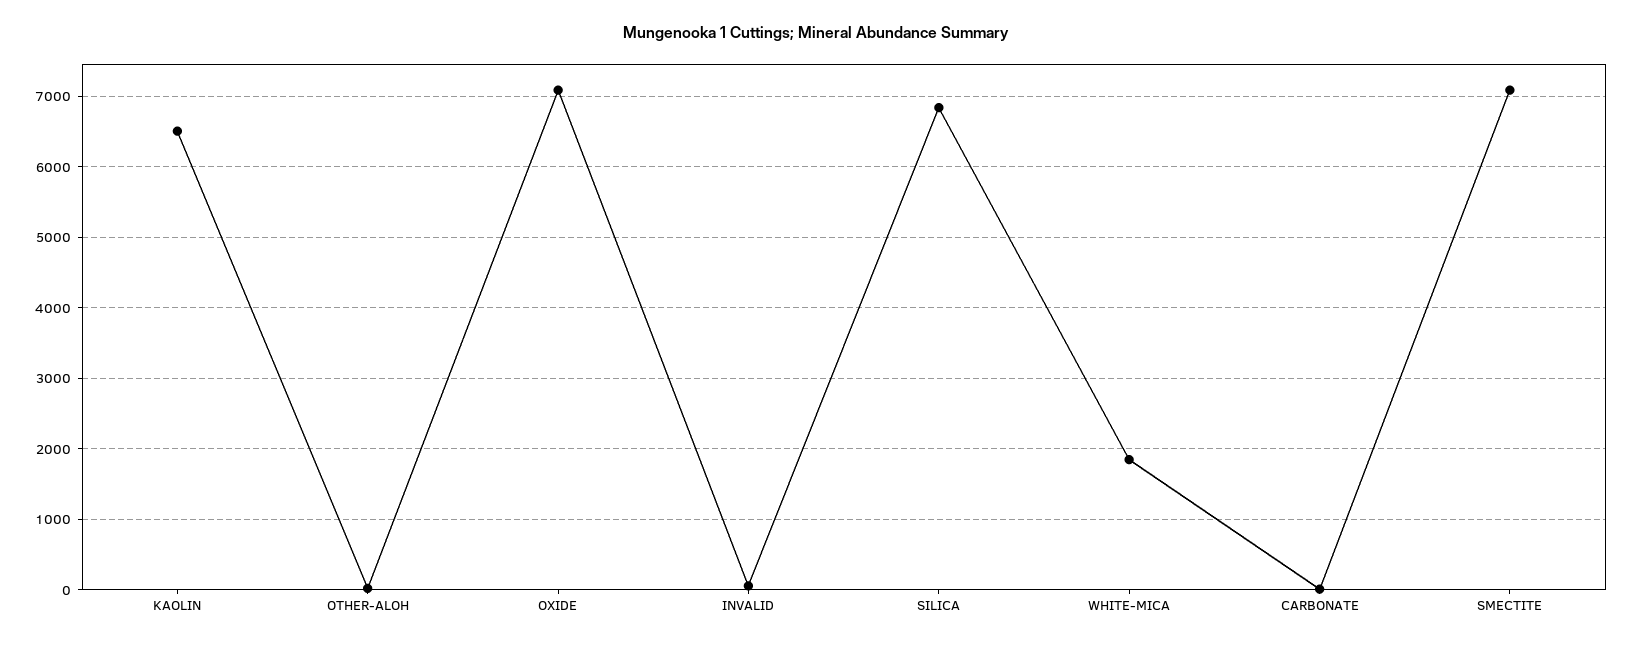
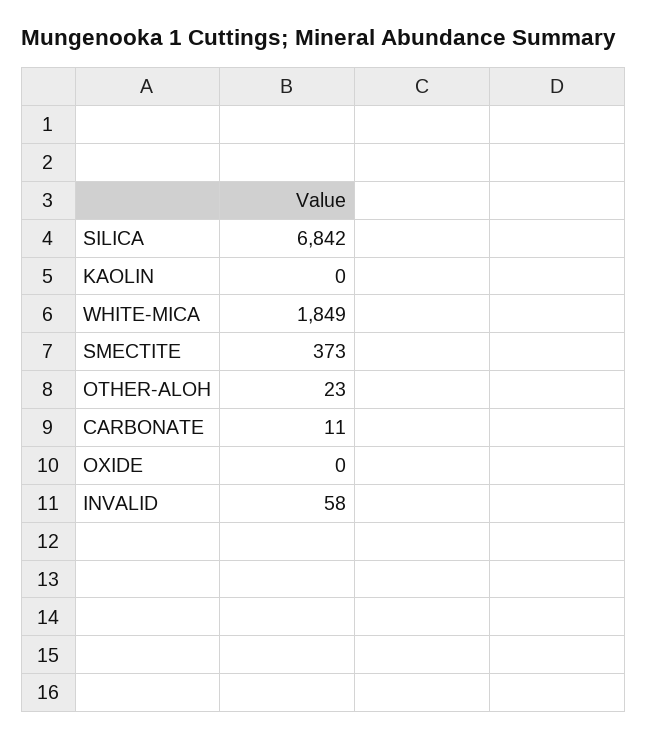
  {
-   "KAOLIN": 6500,
+   "KAOLIN": 0,
    "OTHER-ALOH": 23,
-   "OXIDE": 7100,
+   "OXIDE": 0,
    "INVALID": 58,
    "SILICA": 6842,
    "WHITE-MICA": 1849,
    "CARBONATE": 11,
-   "SMECTITE": 7100
+   "SMECTITE": 373
  }

